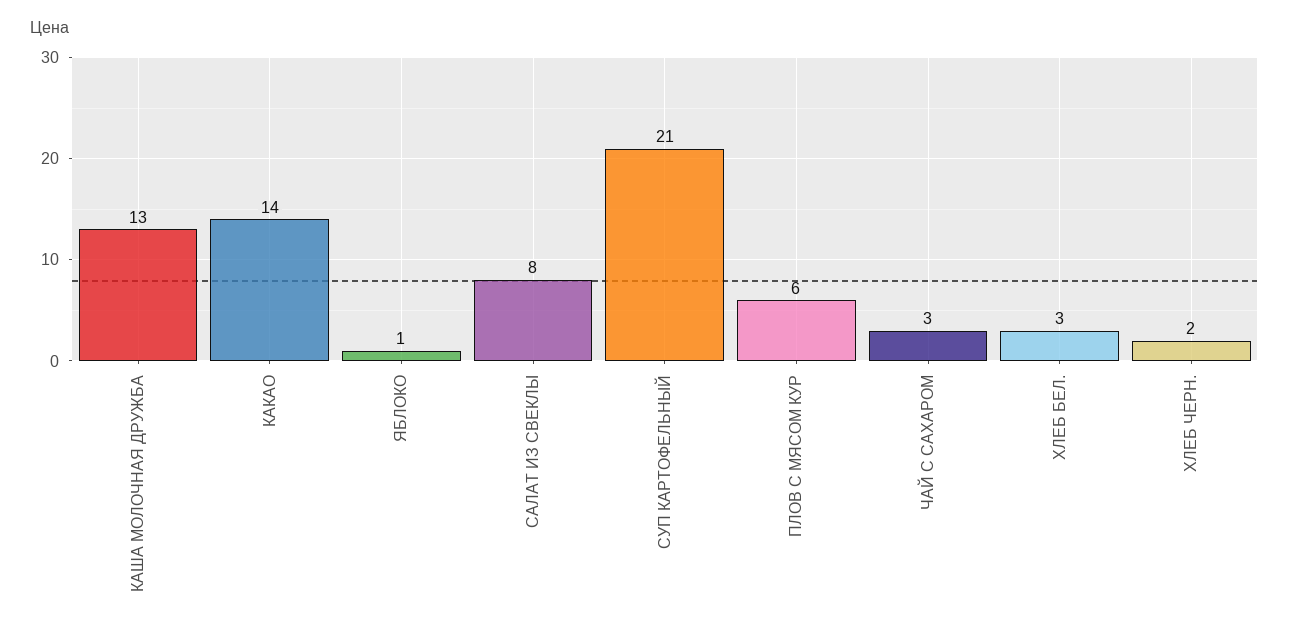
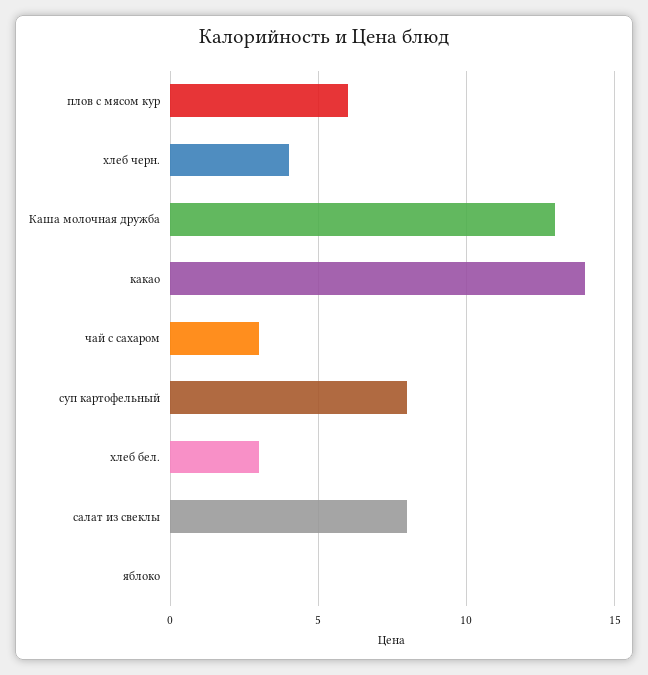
  {
    "КАША МОЛОЧНАЯ ДРУЖБА": 13,
    "КАКАО": 14,
-   "ЯБЛОКО": 1,
+   "ЯБЛОКО": 0,
    "САЛАТ ИЗ СВЕКЛЫ": 8,
-   "СУП КАРТОФЕЛЬНЫЙ": 21,
+   "СУП КАРТОФЕЛЬНЫЙ": 8,
    "ПЛОВ С МЯСОМ КУР": 6,
    "ЧАЙ С САХАРОМ": 3,
    "ХЛЕБ БЕЛ.": 3,
-   "ХЛЕБ ЧЕРН.": 2
+   "ХЛЕБ ЧЕРН.": 4
  }

